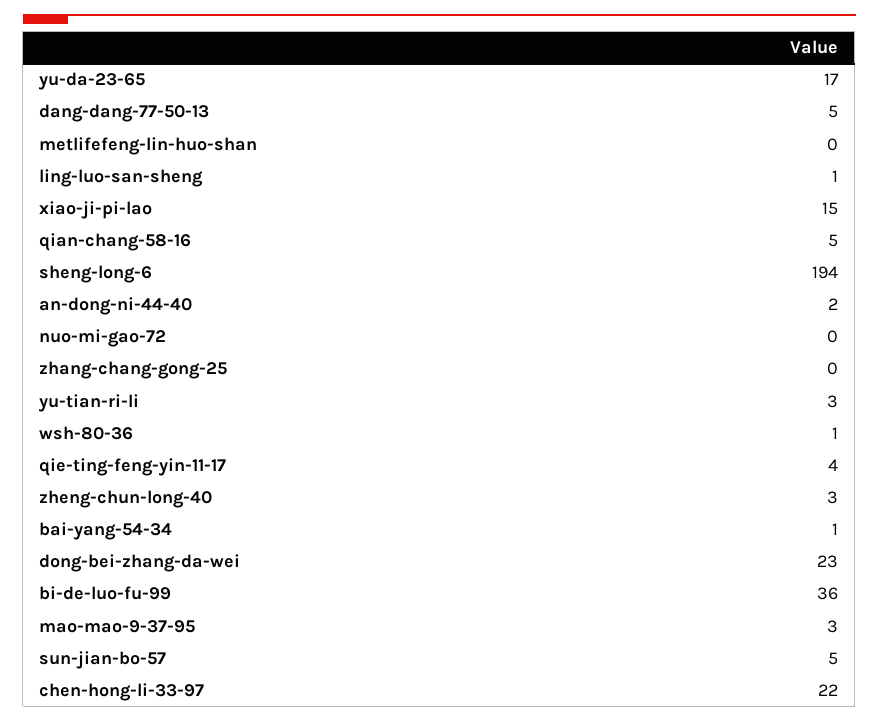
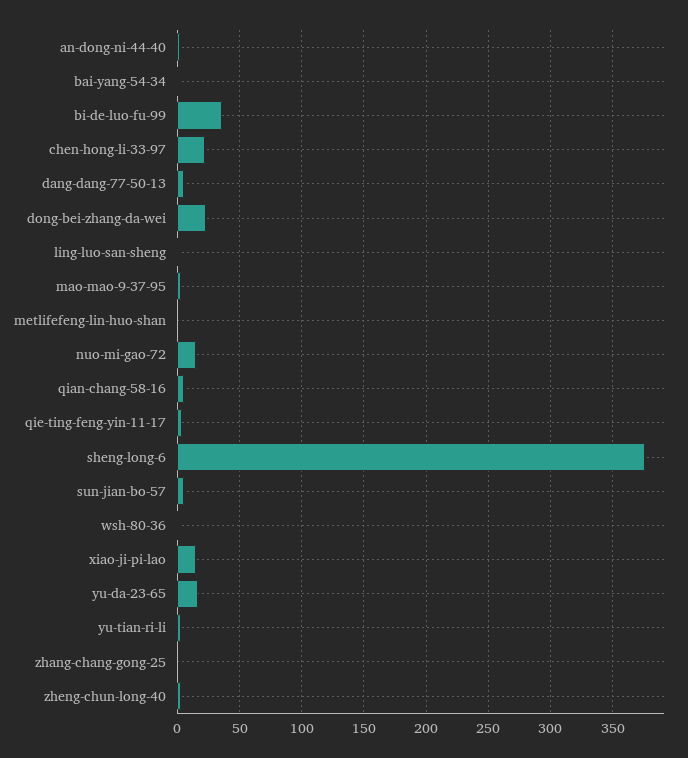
  {
    "yu-da-23-65": 17,
    "dang-dang-77-50-13": 5,
    "metlifefeng-lin-huo-shan": 0,
    "ling-luo-san-sheng": 1,
    "xiao-ji-pi-lao": 15,
    "qian-chang-58-16": 5,
-   "sheng-long-6": 194,
+   "sheng-long-6": 375,
    "an-dong-ni-44-40": 2,
-   "nuo-mi-gao-72": 0,
+   "nuo-mi-gao-72": 15,
    "zhang-chang-gong-25": 0,
    "yu-tian-ri-li": 3,
    "wsh-80-36": 1,
    "qie-ting-feng-yin-11-17": 4,
    "zheng-chun-long-40": 3,
    "bai-yang-54-34": 1,
    "dong-bei-zhang-da-wei": 23,
    "bi-de-luo-fu-99": 36,
    "mao-mao-9-37-95": 3,
    "sun-jian-bo-57": 5,
    "chen-hong-li-33-97": 22
  }

